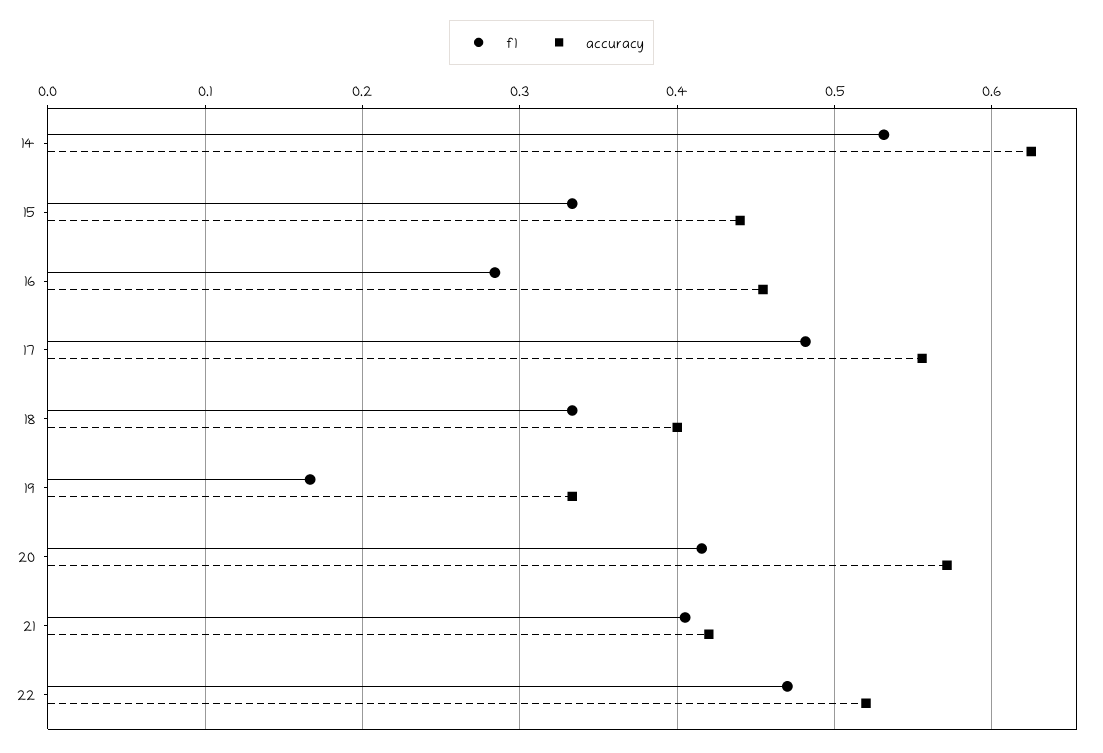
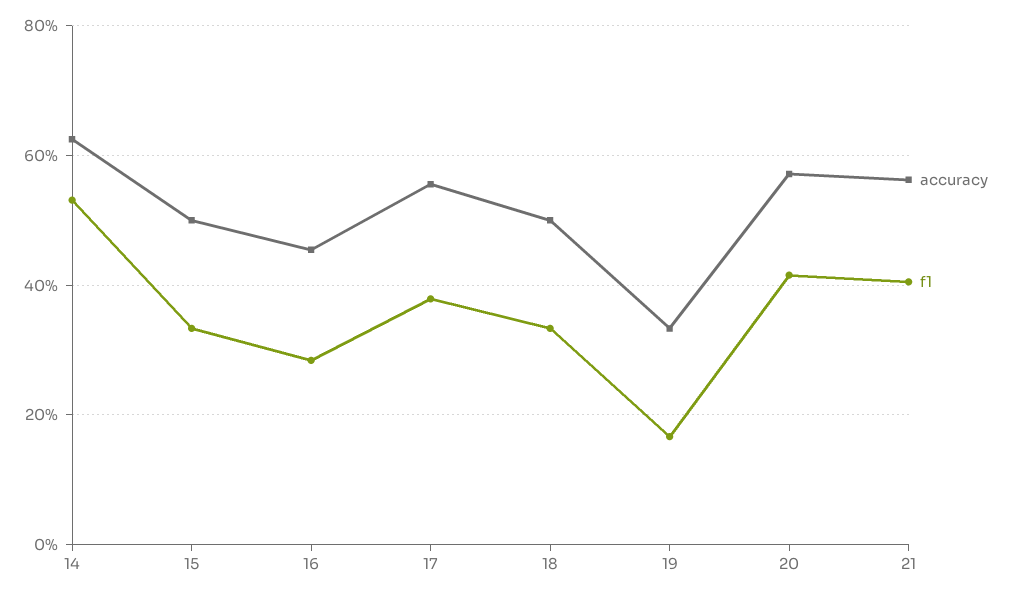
  {
    "f1": {
      "14": 0.53,
      "15": 0.33,
      "16": 0.28,
-     "17": 0.48,
+     "17": 0.38,
      "18": 0.33,
      "19": 0.17,
      "20": 0.42,
-     "21": 0.41,
+     "21": 0.41
-     "22": 0.47
    },
    "accuracy": {
      "14": 0.63,
-     "15": 0.44,
+     "15": 0.5,
      "16": 0.45,
      "17": 0.56,
-     "18": 0.4,
+     "18": 0.5,
      "19": 0.33,
      "20": 0.57,
-     "21": 0.42,
+     "21": 0.56
-     "22": 0.52
    }
  }

